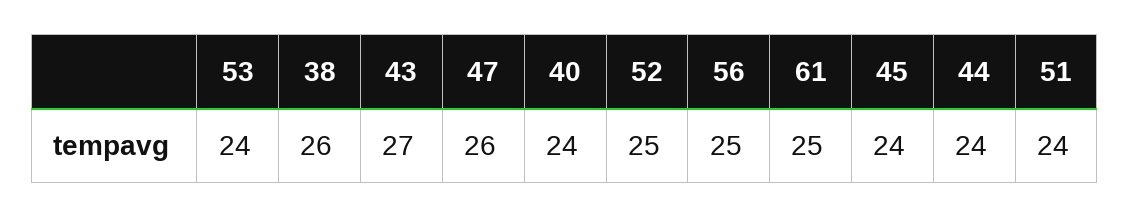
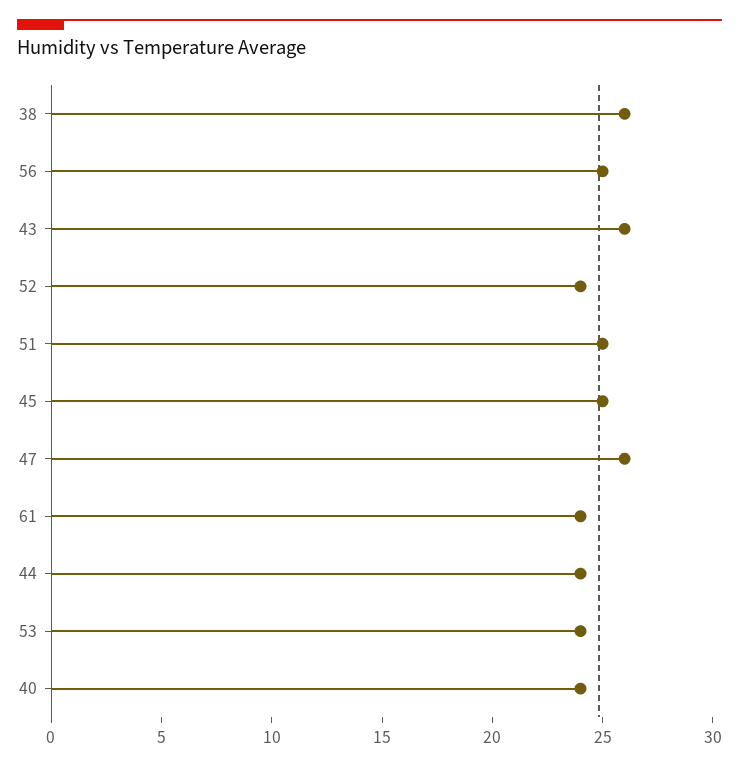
  {
    "53": 24,
    "38": 26,
-   "43": 27,
+   "43": 26,
    "47": 26,
    "40": 24,
-   "52": 25,
+   "52": 24,
    "56": 25,
-   "61": 25,
+   "61": 24,
-   "45": 24,
+   "45": 25,
    "44": 24,
-   "51": 24
+   "51": 25
  }

